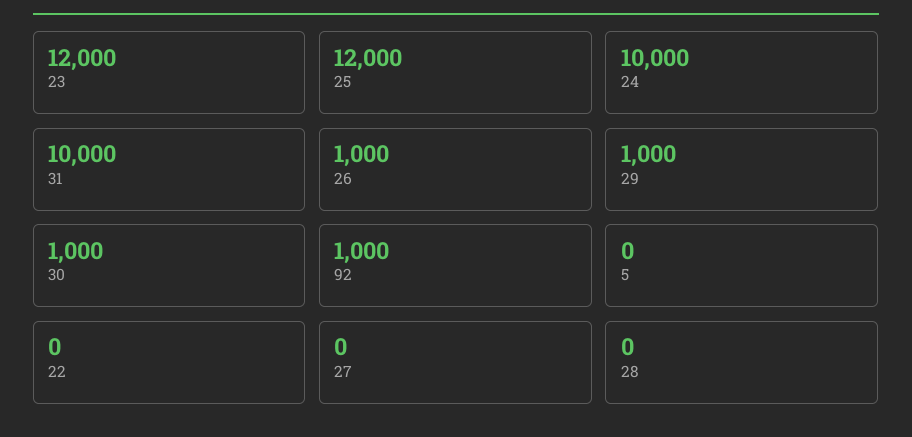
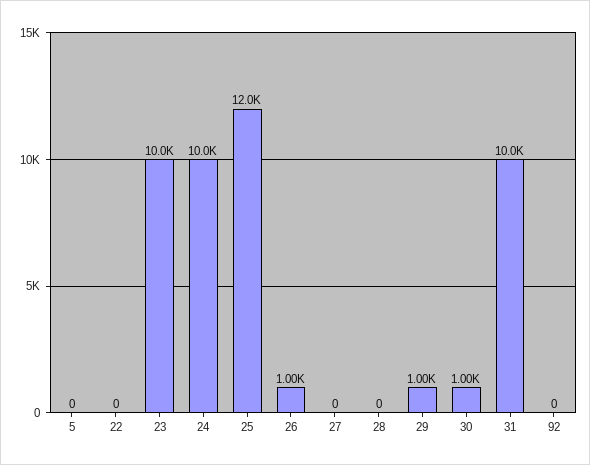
  {
-   "23": 12000,
+   "23": 10000,
    "25": 12000,
    "24": 10000,
    "31": 10000,
    "26": 1000,
    "29": 1000,
    "30": 1000,
-   "92": 1000,
+   "92": 0,
    "5": 0,
    "22": 0,
    "27": 0,
    "28": 0
  }

